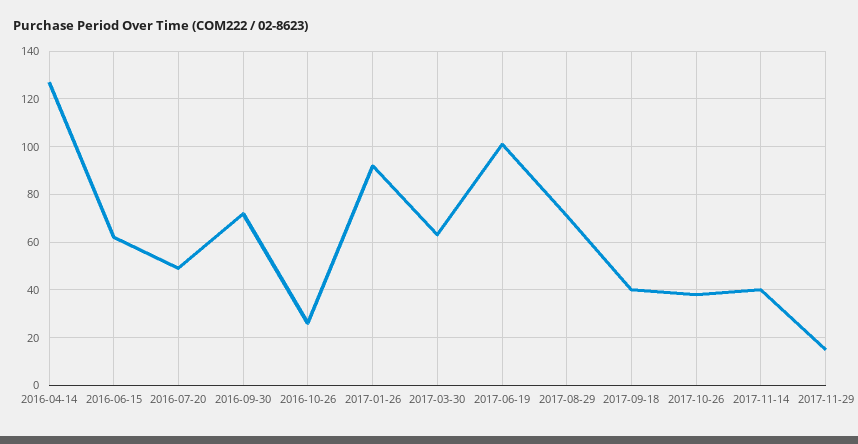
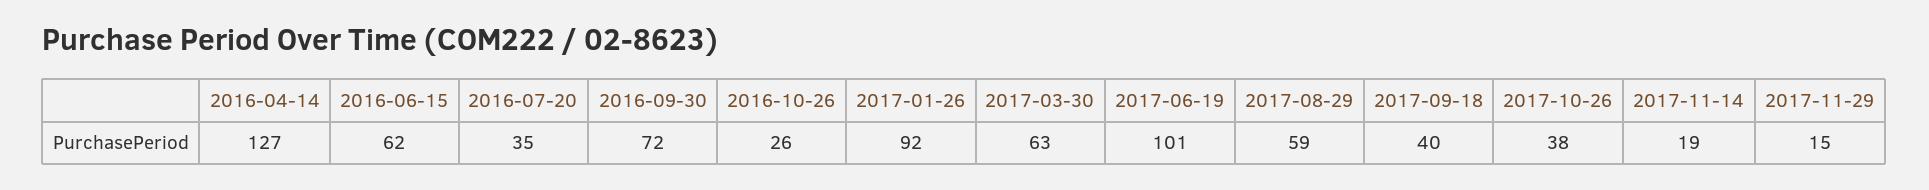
  {
    "2016-04-14": 127,
    "2016-06-15": 62,
-   "2016-07-20": 50,
+   "2016-07-20": 35,
    "2016-09-30": 72,
    "2016-10-26": 26,
    "2017-01-26": 92,
    "2017-03-30": 63,
    "2017-06-19": 101,
-   "2017-08-29": 70,
+   "2017-08-29": 59,
    "2017-09-18": 40,
    "2017-10-26": 38,
-   "2017-11-14": 40,
+   "2017-11-14": 19,
    "2017-11-29": 15
  }

